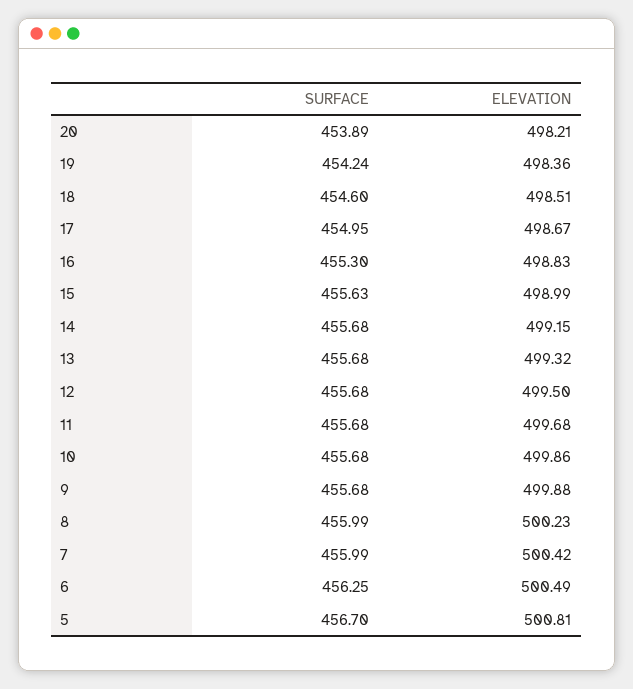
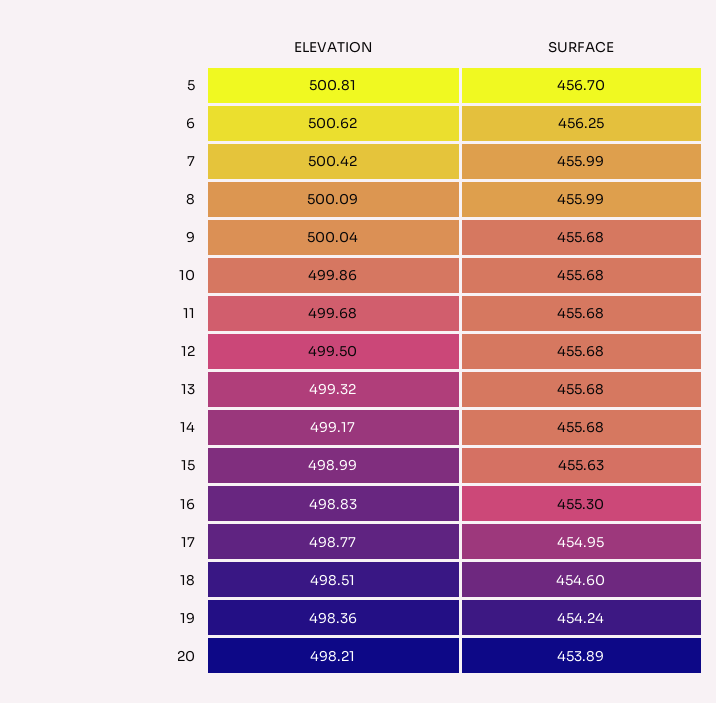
  {
    "SURFACE": {
      "20": 453.89,
      "19": 454.24,
      "18": 454.6,
      "17": 454.95,
      "16": 455.3,
      "15": 455.63,
      "14": 455.68,
      "13": 455.68,
      "12": 455.68,
      "11": 455.68,
      "10": 455.68,
      "9": 455.68,
      "8": 455.99,
      "7": 455.99,
      "6": 456.25,
      "5": 456.7
    },
    "ELEVATION": {
      "20": 498.21,
      "19": 498.36,
      "18": 498.51,
-     "17": 498.67,
+     "17": 498.77,
      "16": 498.83,
      "15": 498.99,
-     "14": 499.15,
+     "14": 499.17,
      "13": 499.32,
      "12": 499.5,
      "11": 499.68,
      "10": 499.86,
-     "9": 499.88,
+     "9": 500.04,
-     "8": 500.23,
+     "8": 500.09,
      "7": 500.42,
-     "6": 500.49,
+     "6": 500.62,
      "5": 500.81
    }
  }

